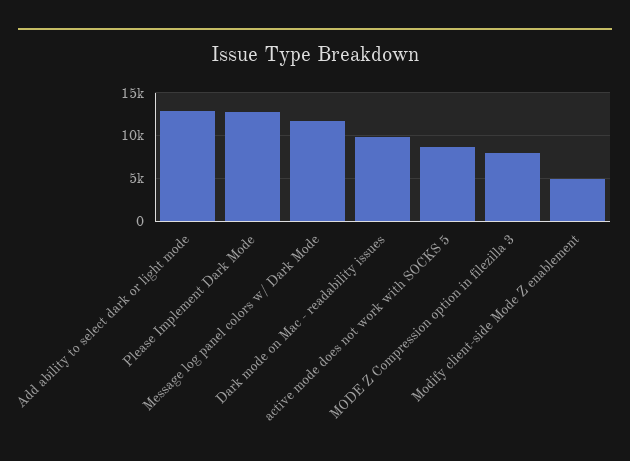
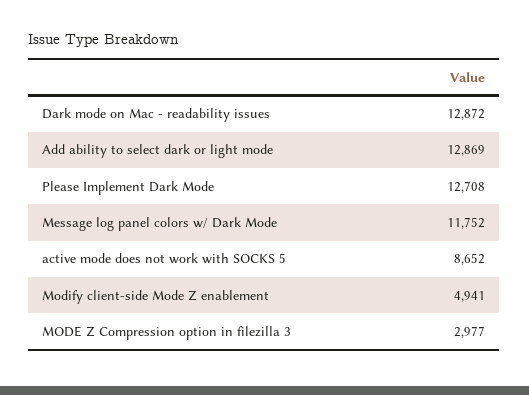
  {
    "Add ability to select dark or light mode": 12869,
    "Please Implement Dark Mode": 12708,
    "Message log panel colors w/ Dark Mode": 11752,
-   "Dark mode on Mac - readability issues": 10000,
+   "Dark mode on Mac - readability issues": 12872,
    "active mode does not work with SOCKS 5": 8652,
-   "MODE Z Compression option in filezilla 3": 8000,
+   "MODE Z Compression option in filezilla 3": 2977,
    "Modify client-side Mode Z enablement": 4941
  }

